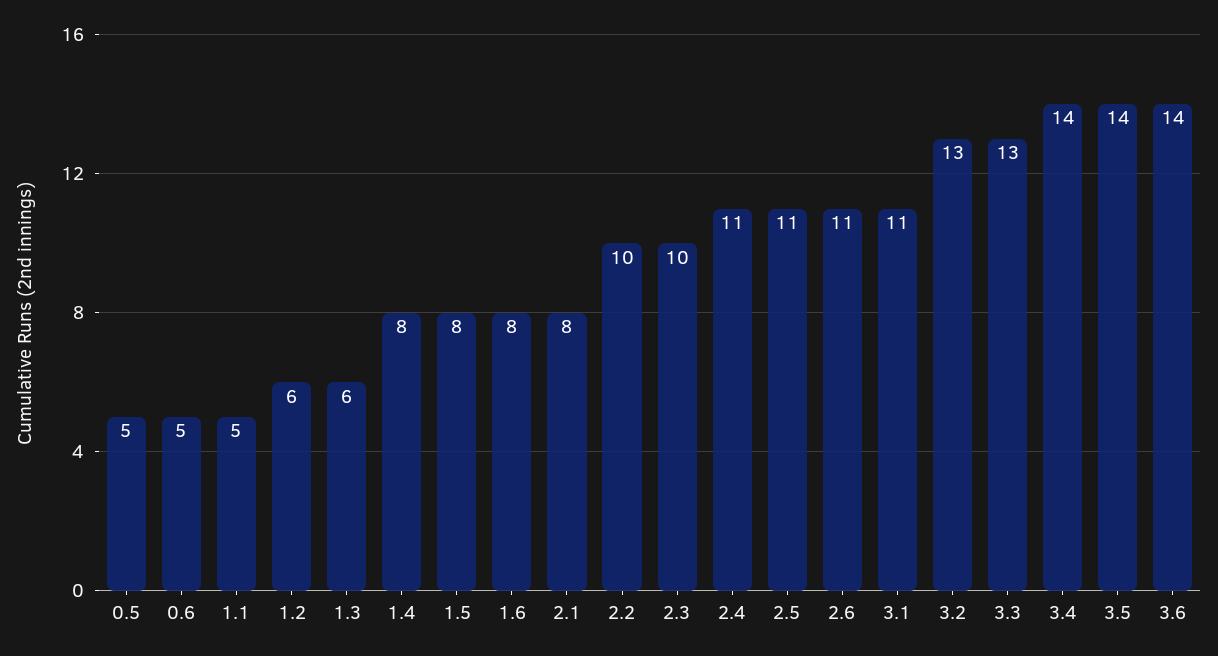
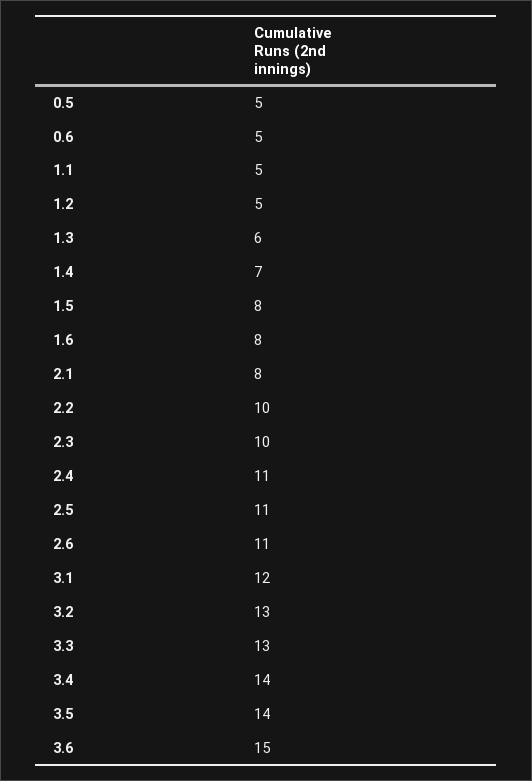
  {
    "0.5": 5,
    "0.6": 5,
    "1.1": 5,
-   "1.2": 6,
+   "1.2": 5,
    "1.3": 6,
-   "1.4": 8,
+   "1.4": 7,
    "1.5": 8,
    "1.6": 8,
    "2.1": 8,
    "2.2": 10,
    "2.3": 10,
    "2.4": 11,
    "2.5": 11,
    "2.6": 11,
-   "3.1": 11,
+   "3.1": 12,
    "3.2": 13,
    "3.3": 13,
    "3.4": 14,
    "3.5": 14,
-   "3.6": 14
+   "3.6": 15
  }

